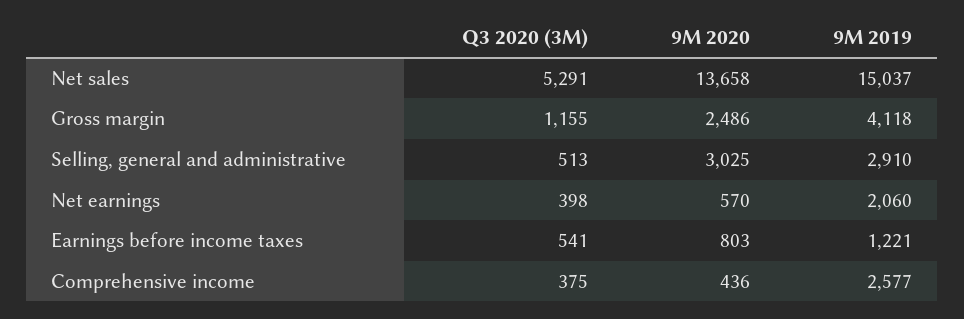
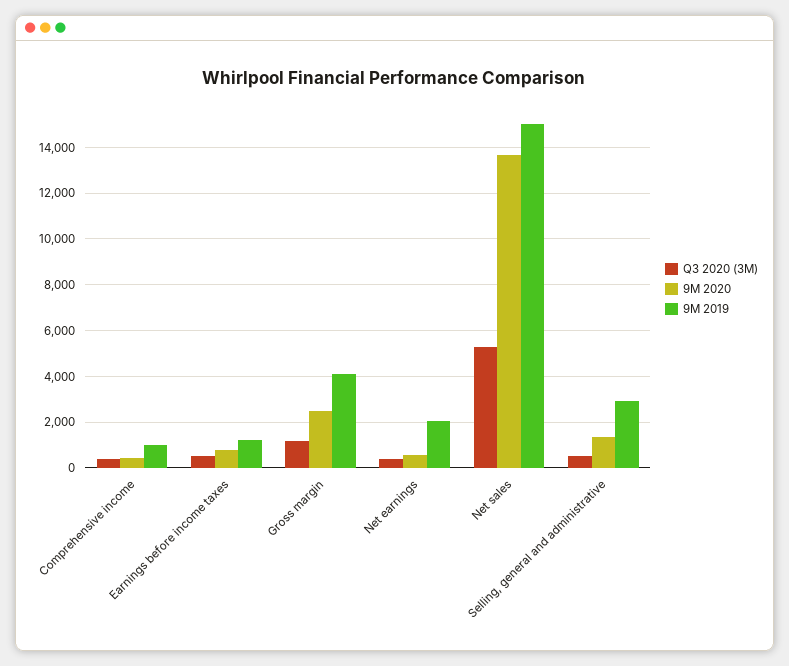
  {
    "Q3 2020 (3M)": {
      "Net sales": 5291,
      "Gross margin": 1155,
      "Selling, general and administrative": 513,
      "Net earnings": 398,
      "Earnings before income taxes": 541,
      "Comprehensive income": 375
    },
    "9M 2020": {
      "Net sales": 13658,
      "Gross margin": 2486,
-     "Selling, general and administrative": 3025,
+     "Selling, general and administrative": 1500,
      "Net earnings": 570,
      "Earnings before income taxes": 803,
      "Comprehensive income": 436
    },
    "9M 2019": {
      "Net sales": 15037,
      "Gross margin": 4118,
      "Selling, general and administrative": 2910,
      "Net earnings": 2060,
      "Earnings before income taxes": 1221,
-     "Comprehensive income": 2577
+     "Comprehensive income": 1000
    }
  }

